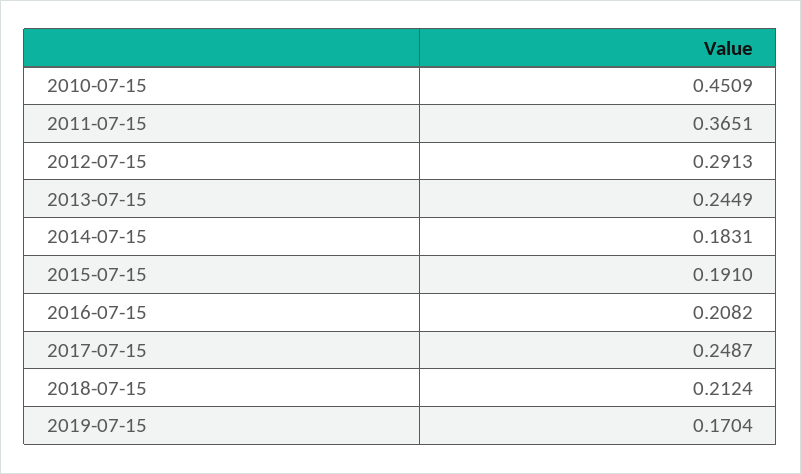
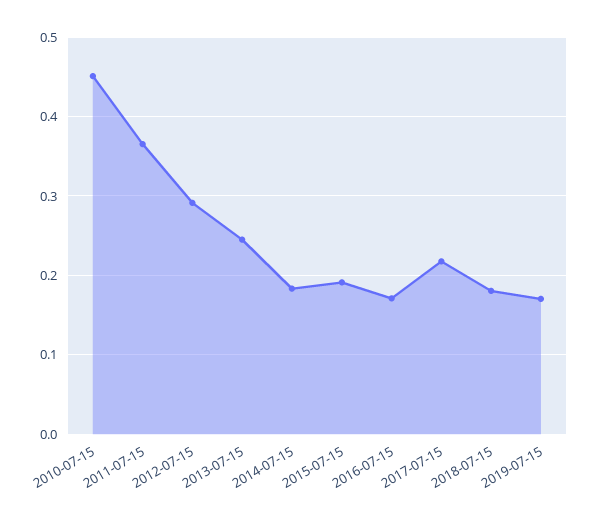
  {
    "2010-07-15": 0.4509,
    "2011-07-15": 0.3651,
    "2012-07-15": 0.2913,
    "2013-07-15": 0.2449,
    "2014-07-15": 0.1831,
    "2015-07-15": 0.191,
-   "2016-07-15": 0.2082,
+   "2016-07-15": 0.17,
-   "2017-07-15": 0.2487,
+   "2017-07-15": 0.22,
-   "2018-07-15": 0.2124,
+   "2018-07-15": 0.18,
    "2019-07-15": 0.1704
  }

